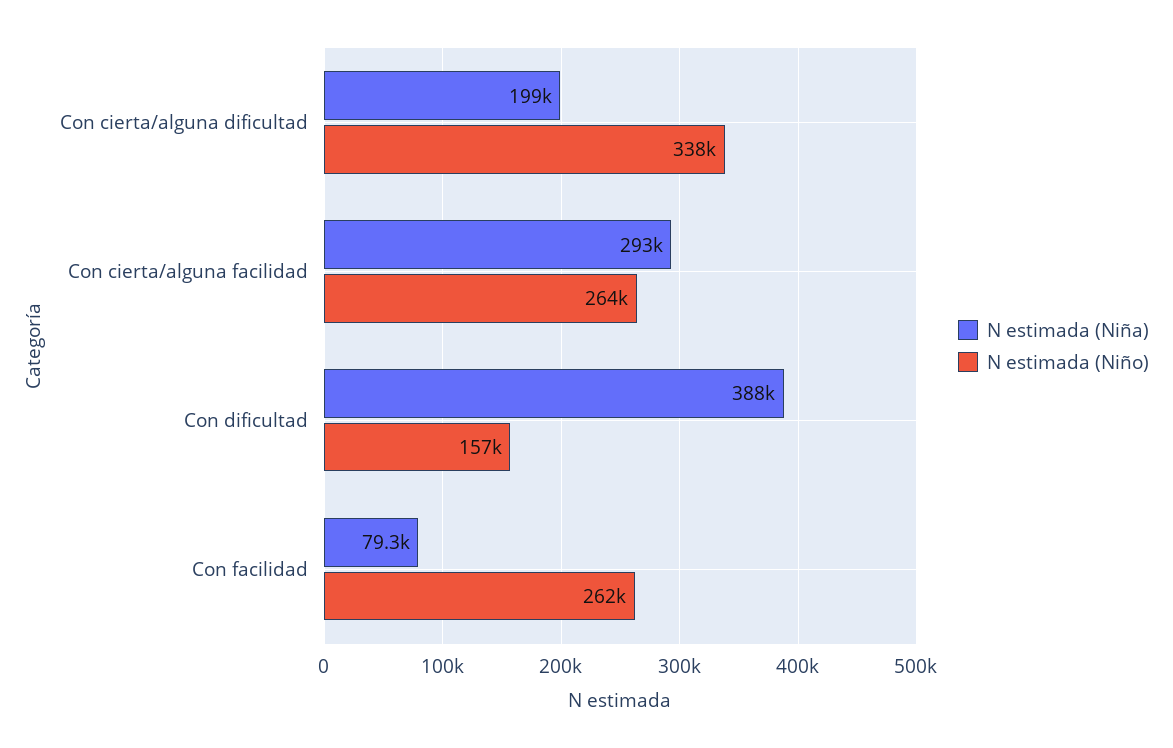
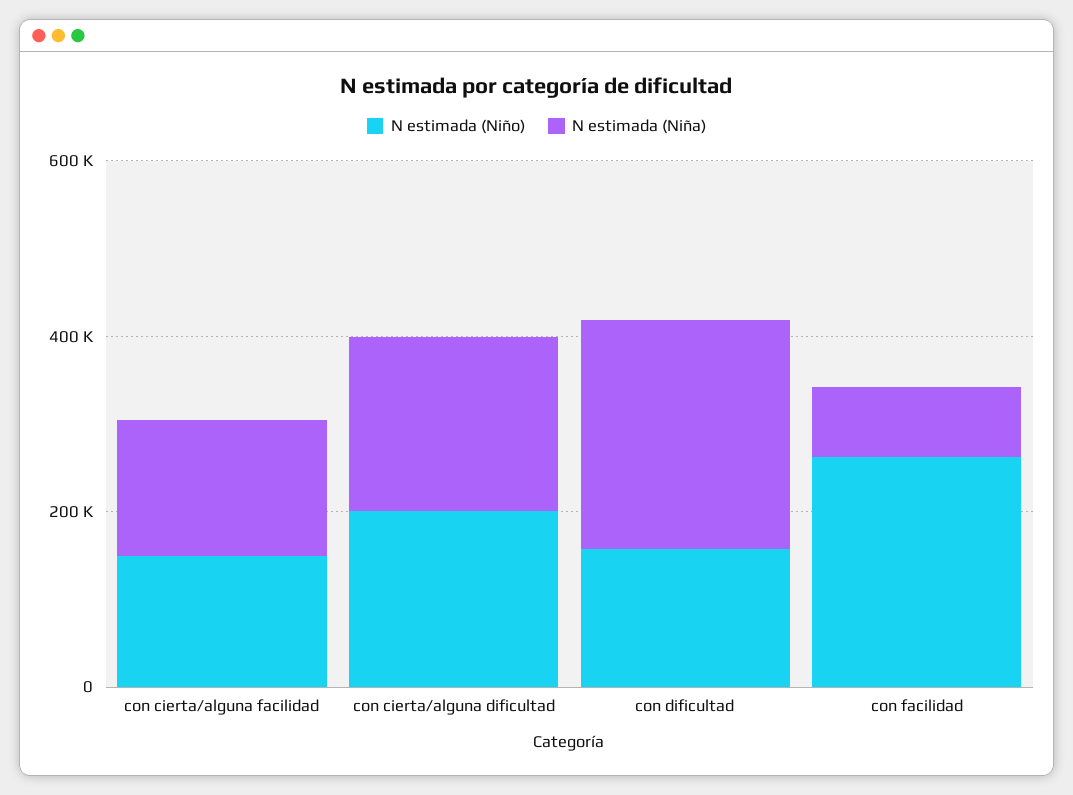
  {
    "N estimada (Niña)": {
      "Con cierta/alguna dificultad": 199000,
-     "Con cierta/alguna facilidad": 293000,
+     "Con cierta/alguna facilidad": 150000,
-     "Con dificultad": 388000,
+     "Con dificultad": 250000,
      "Con facilidad": 79300
    },
    "N estimada (Niño)": {
-     "Con cierta/alguna dificultad": 338000,
+     "Con cierta/alguna dificultad": 200000,
-     "Con cierta/alguna facilidad": 264000,
+     "Con cierta/alguna facilidad": 150000,
      "Con dificultad": 157000,
      "Con facilidad": 262000
    }
  }

